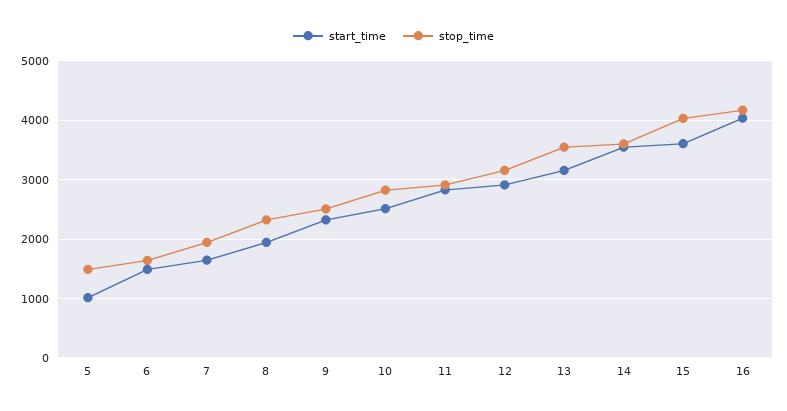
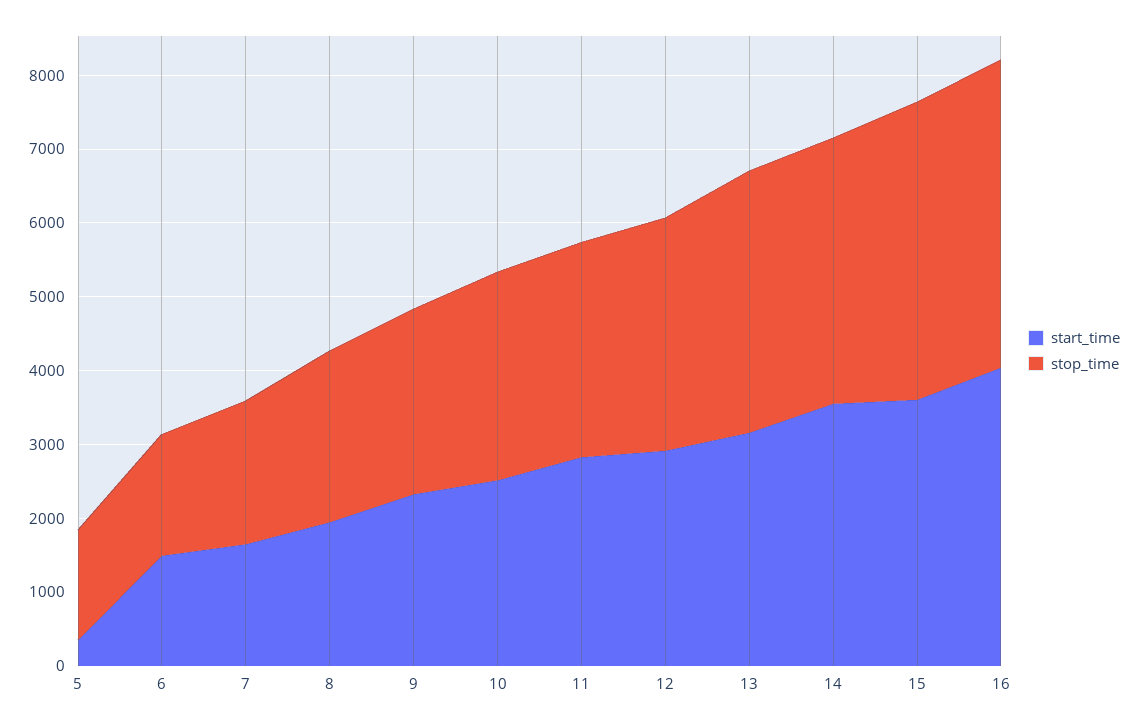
  {
    "start_time": {
-     "5": 1000,
+     "5": 400,
      "6": 1400,
      "7": 1600,
      "8": 2000,
      "9": 2400,
      "10": 2600,
      "11": 2800,
      "12": 3000,
      "13": 3200,
      "14": 3600,
      "15": 3600,
      "16": 4000
    },
    "stop_time": {
      "5": 1400,
      "6": 1600,
      "7": 2000,
      "8": 2400,
      "9": 2600,
      "10": 2800,
      "11": 3000,
      "12": 3200,
      "13": 3600,
      "14": 3600,
      "15": 4000,
      "16": 4200
    }
  }

